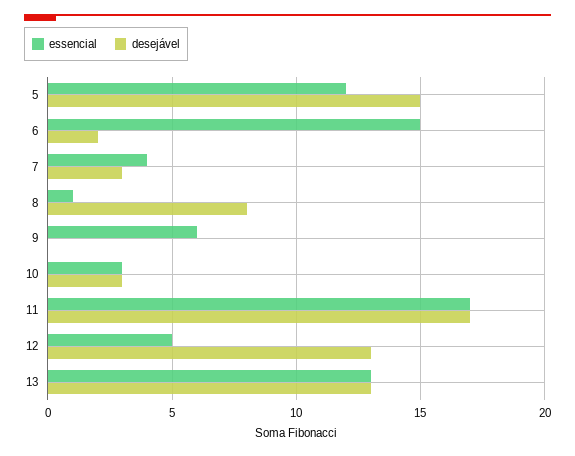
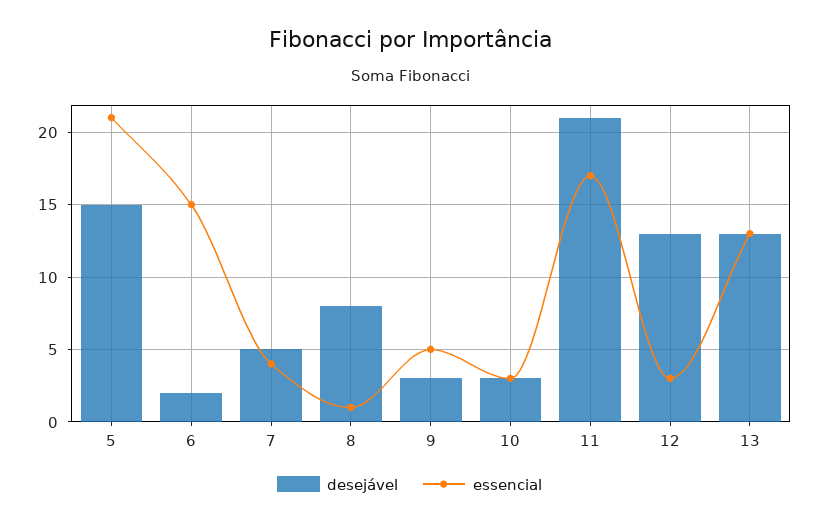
  {
    "essencial": {
-     "5": 12,
+     "5": 21,
      "6": 15,
      "7": 4,
      "8": 1,
-     "9": 6,
+     "9": 5,
      "10": 3,
      "11": 17,
-     "12": 5,
+     "12": 3,
      "13": 13
    },
    "desejável": {
      "5": 15,
      "6": 2,
-     "7": 3,
+     "7": 5,
      "8": 8,
-     "9": 0,
+     "9": 3,
      "10": 3,
-     "11": 17,
+     "11": 21,
      "12": 13,
      "13": 13
    }
  }

